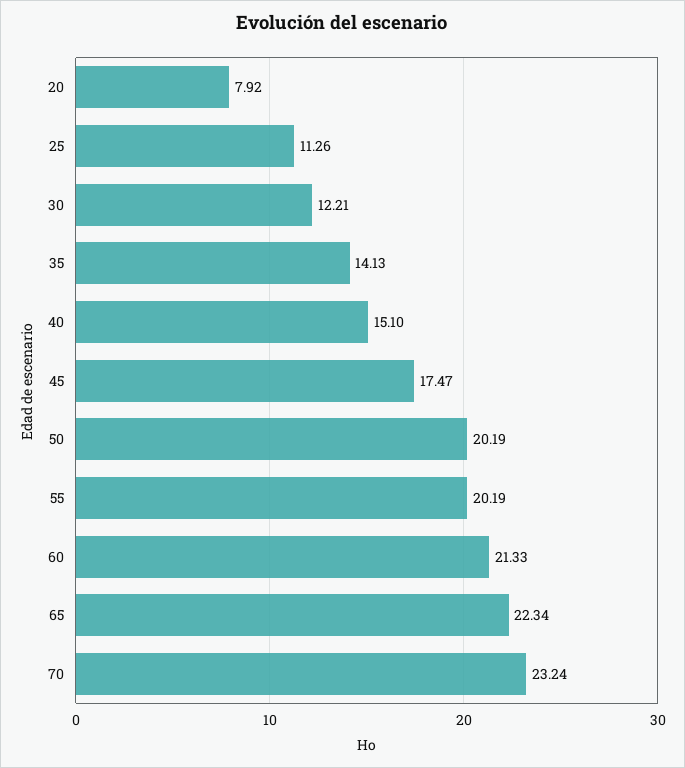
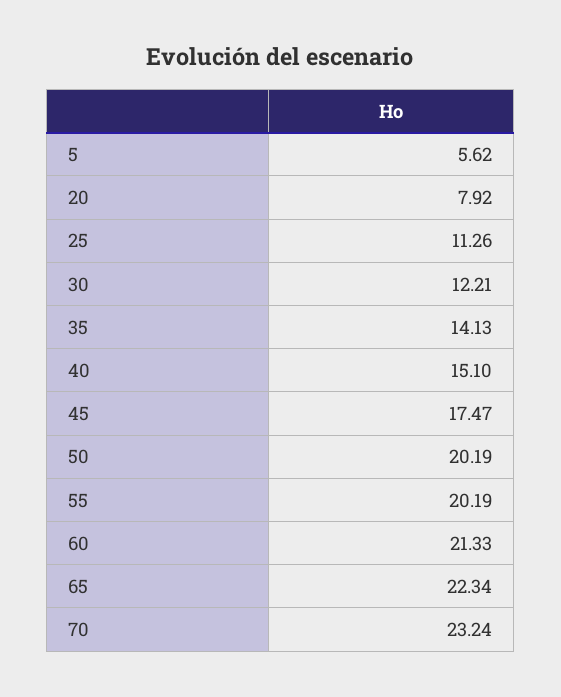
  {
    "20": 7.92,
    "25": 11.26,
    "30": 12.21,
    "35": 14.13,
    "40": 15.1,
    "45": 17.47,
    "50": 20.19,
    "55": 20.19,
    "60": 21.33,
    "65": 22.34,
-   "70": 23.24
+   "70": 23.24,
+   "5": 5.62
  }

